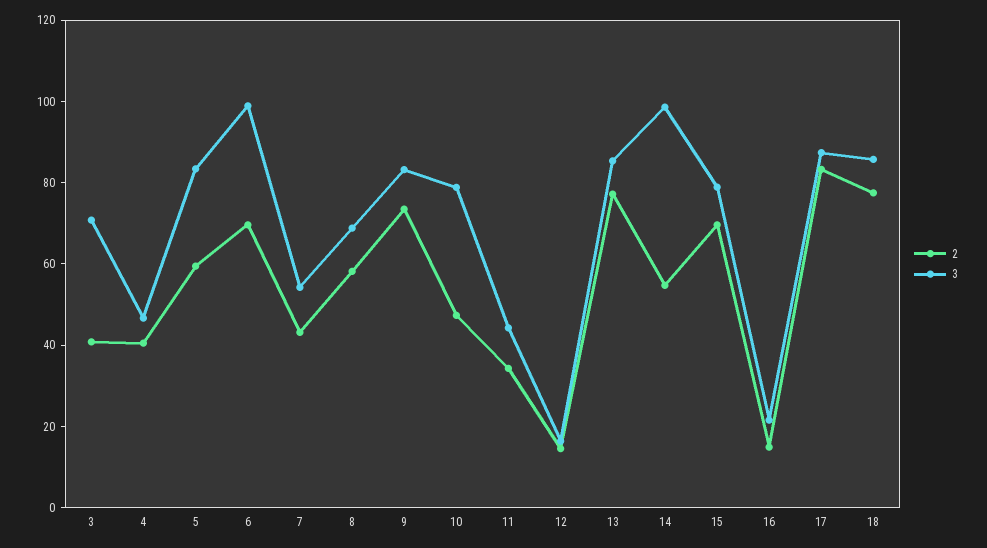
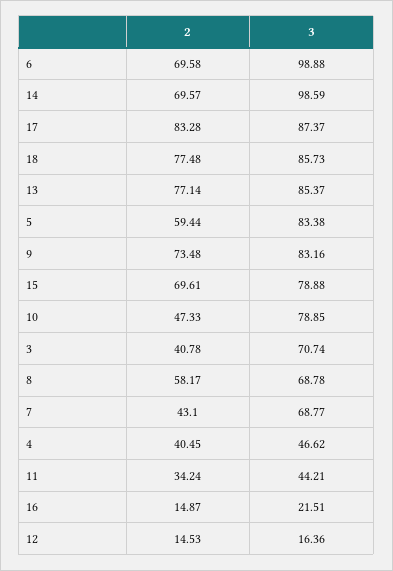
  {
    "2": {
      "3": 40.78,
      "4": 40.45,
      "5": 59.44,
      "6": 69.58,
      "7": 43.1,
      "8": 58.17,
      "9": 73.48,
      "10": 47.33,
      "11": 34.24,
      "12": 14.53,
      "13": 77.14,
-     "14": 55,
+     "14": 69.57,
      "15": 69.61,
      "16": 14.87,
      "17": 83.28,
      "18": 77.48
    },
    "3": {
      "3": 70.74,
      "4": 46.62,
      "5": 83.38,
      "6": 98.88,
-     "7": 55,
+     "7": 68.77,
      "8": 68.78,
      "9": 83.16,
      "10": 78.85,
      "11": 44.21,
      "12": 16.36,
      "13": 85.37,
      "14": 98.59,
      "15": 78.88,
      "16": 21.51,
      "17": 87.37,
      "18": 85.73
    }
  }

